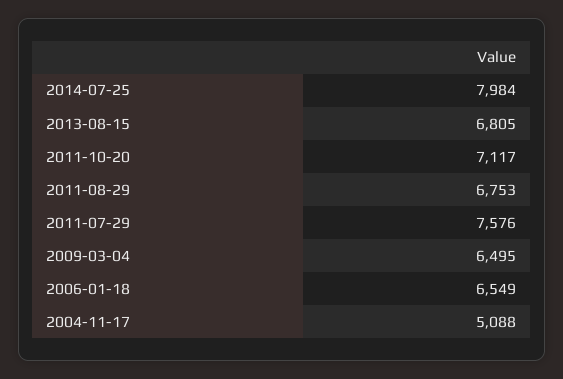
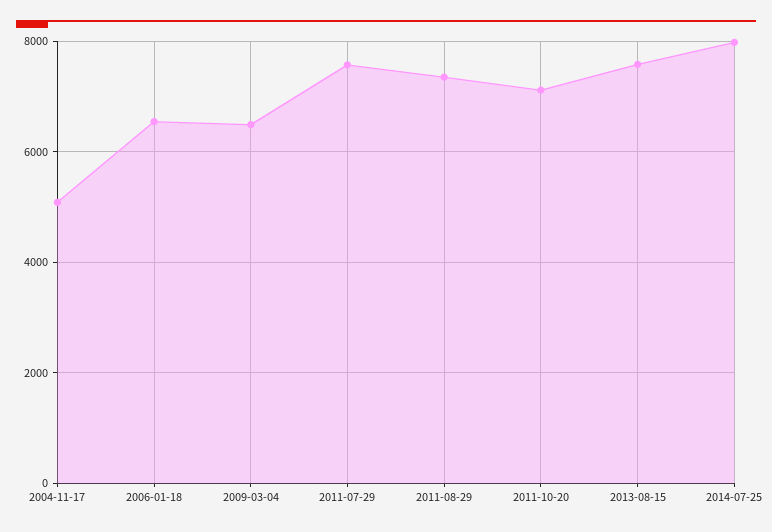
  {
    "2014-07-25": 7984,
-   "2013-08-15": 6805,
+   "2013-08-15": 7600,
    "2011-10-20": 7117,
-   "2011-08-29": 6753,
+   "2011-08-29": 7400,
    "2011-07-29": 7576,
    "2009-03-04": 6495,
    "2006-01-18": 6549,
    "2004-11-17": 5088
  }

